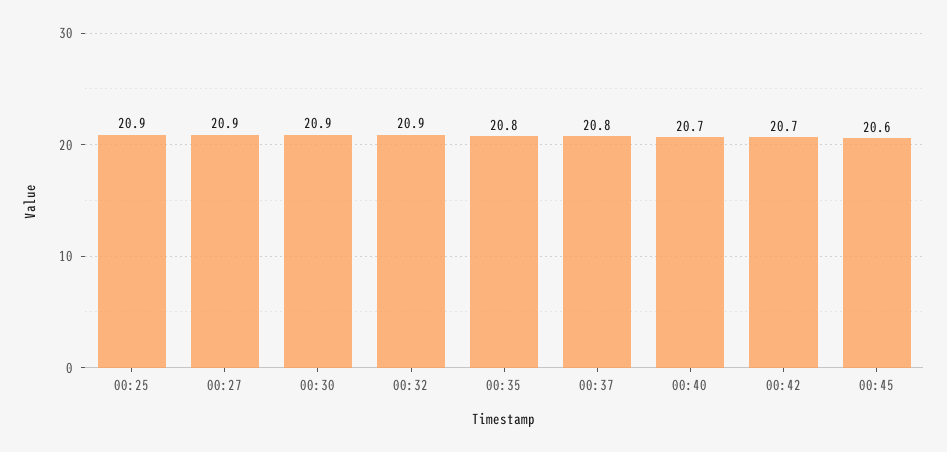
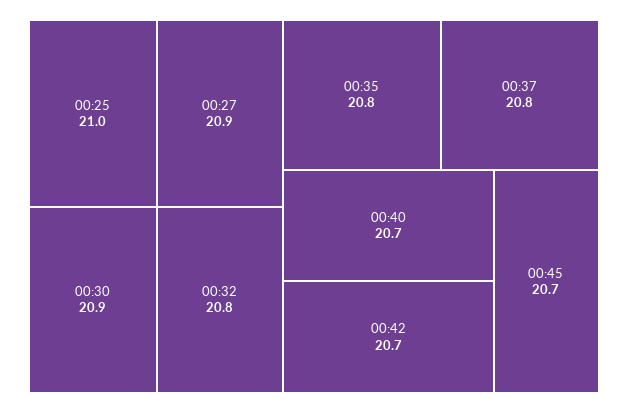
  {
-   "00:25": 20.9,
+   "00:25": 21,
    "00:27": 20.9,
    "00:30": 20.9,
-   "00:32": 20.9,
+   "00:32": 20.8,
    "00:35": 20.8,
    "00:37": 20.8,
    "00:40": 20.7,
    "00:42": 20.7,
-   "00:45": 20.6
+   "00:45": 20.7
  }

